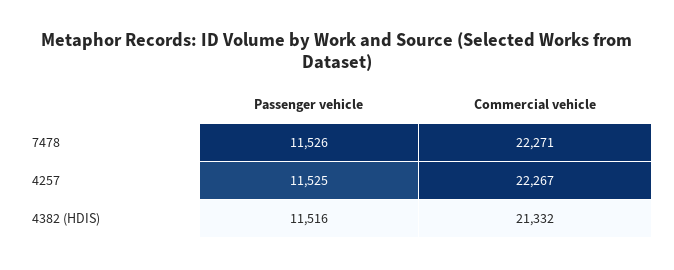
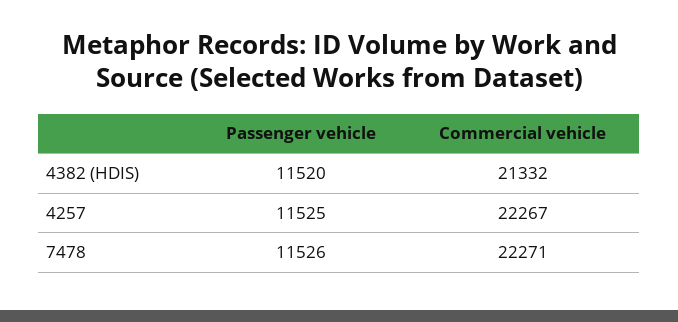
  {
    "Passenger vehicle": {
      "7478": 11526,
      "4257": 11525,
-     "4382 (HDIS)": 11516
+     "4382 (HDIS)": 11520
    },
    "Commercial vehicle": {
      "7478": 22271,
      "4257": 22267,
      "4382 (HDIS)": 21332
    }
  }

